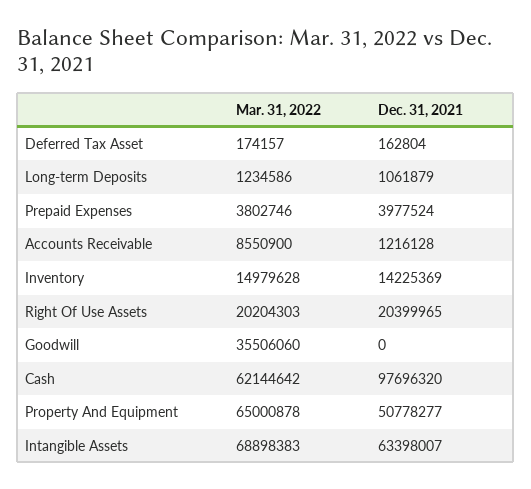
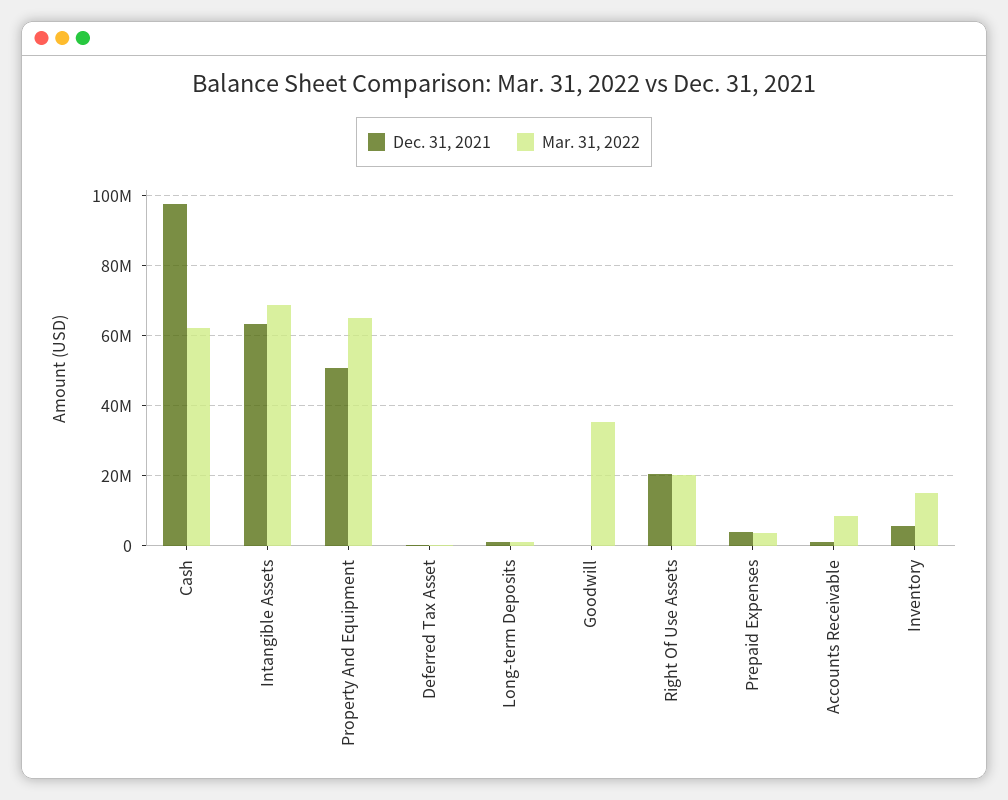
  {
    "Mar. 31, 2022": {
      "Deferred Tax Asset": 174157,
      "Long-term Deposits": 1234586,
      "Prepaid Expenses": 3802746,
      "Accounts Receivable": 8550900,
      "Inventory": 14979628,
      "Right Of Use Assets": 20204303,
      "Goodwill": 35506060,
      "Cash": 62144642,
      "Property And Equipment": 65000878,
      "Intangible Assets": 68898383
    },
    "Dec. 31, 2021": {
      "Deferred Tax Asset": 162804,
      "Long-term Deposits": 1061879,
      "Prepaid Expenses": 3977524,
      "Accounts Receivable": 1216128,
-     "Inventory": 14225369,
+     "Inventory": 6000000,
      "Right Of Use Assets": 20399965,
      "Goodwill": 0,
      "Cash": 97696320,
      "Property And Equipment": 50778277,
      "Intangible Assets": 63398007
    }
  }

